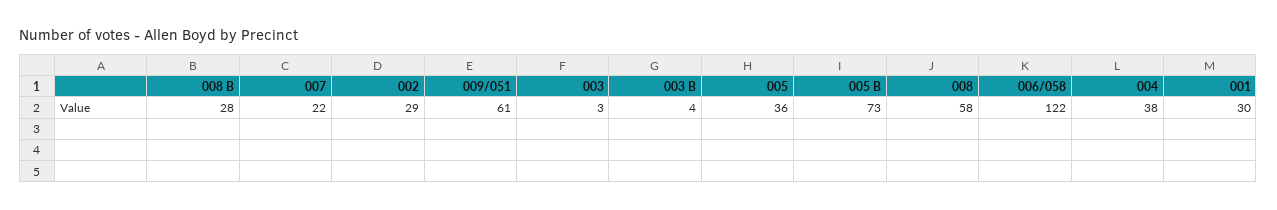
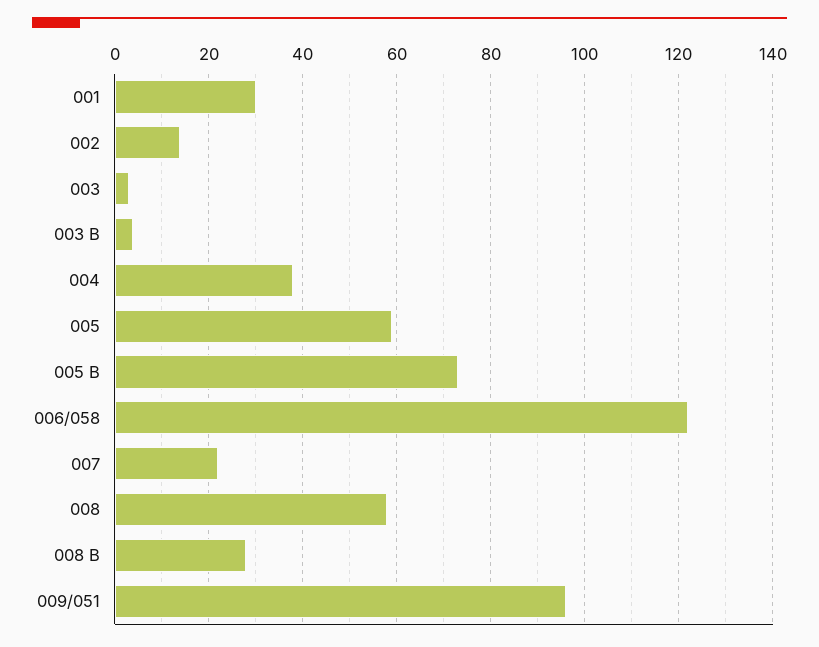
  {
    "008 B": 28,
    "007": 22,
-   "002": 29,
+   "002": 15,
-   "009/051": 61,
+   "009/051": 95,
    "003": 3,
    "003 B": 4,
-   "005": 36,
+   "005": 60,
    "005 B": 73,
    "008": 58,
    "006/058": 122,
    "004": 38,
    "001": 30
  }

